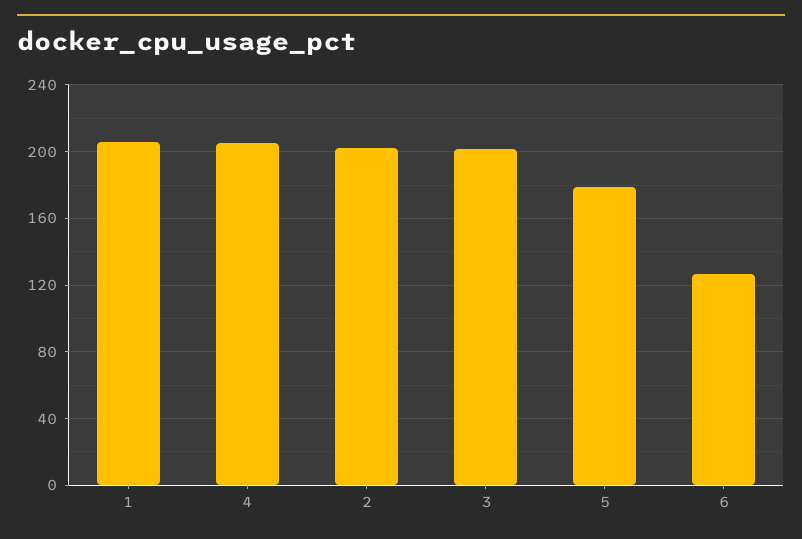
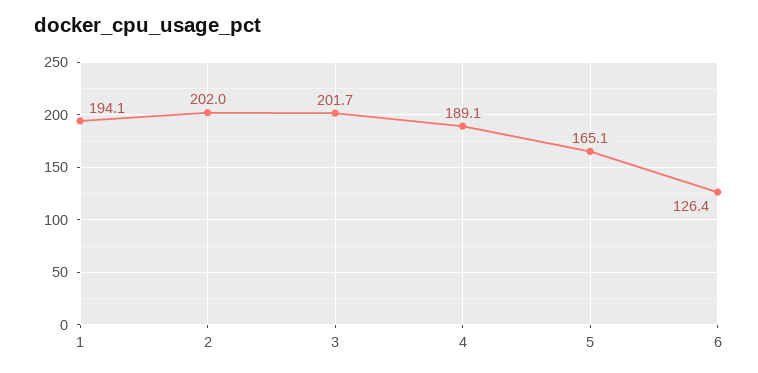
  {
-   "1": 205,
+   "1": 194.1,
-   "4": 205,
+   "4": 189.1,
    "2": 202,
    "3": 201.7,
-   "5": 180,
+   "5": 165.1,
    "6": 126.4
  }

